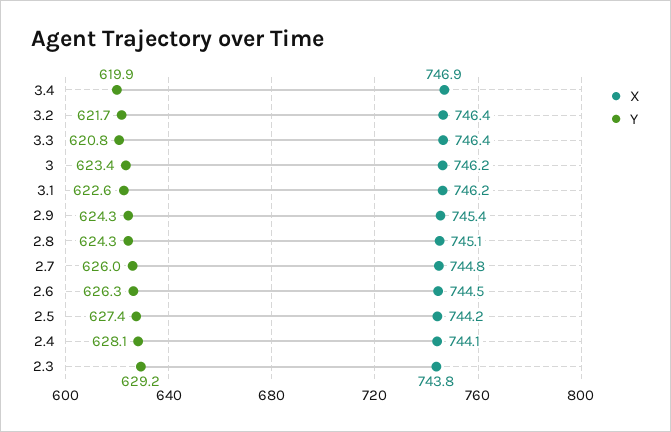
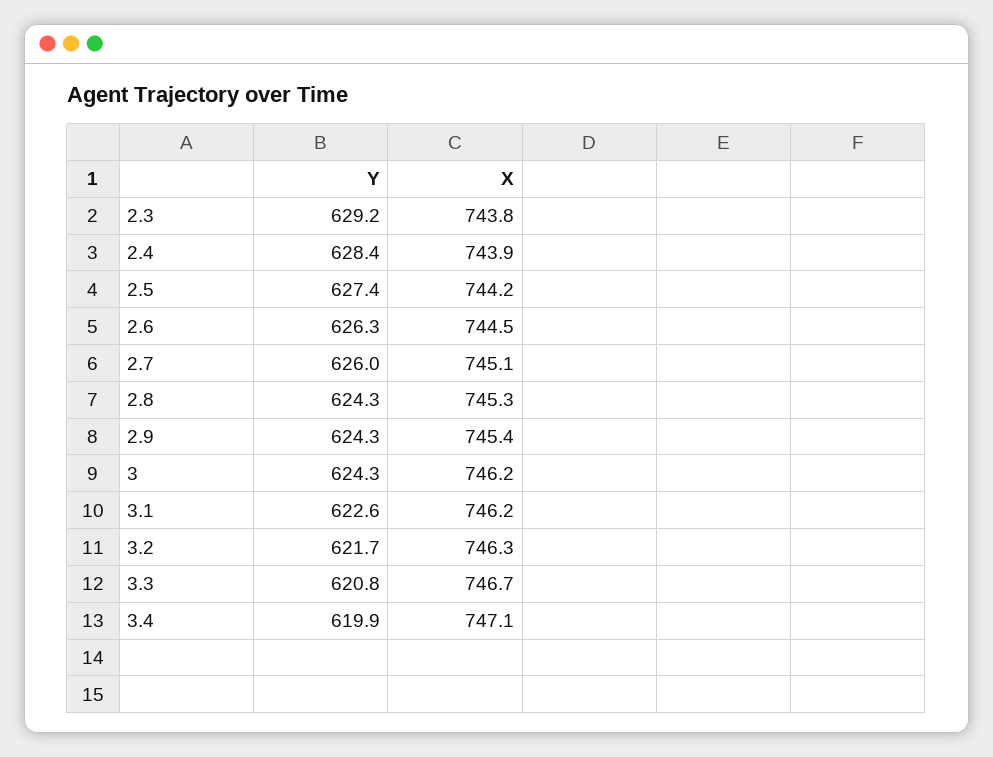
  {
    "X": {
-     "3.4": 746.9,
+     "3.4": 747.1,
-     "3.2": 746.4,
+     "3.2": 746.3,
-     "3.3": 746.4,
+     "3.3": 746.7,
      "3": 746.2,
      "3.1": 746.2,
      "2.9": 745.4,
-     "2.8": 745.1,
+     "2.8": 745.3,
-     "2.7": 744.8,
+     "2.7": 745.1,
      "2.6": 744.5,
      "2.5": 744.2,
-     "2.4": 744.1,
+     "2.4": 743.9,
      "2.3": 743.8
    },
    "Y": {
      "3.4": 619.9,
      "3.2": 621.7,
      "3.3": 620.8,
-     "3": 623.4,
+     "3": 624.3,
      "3.1": 622.6,
      "2.9": 624.3,
      "2.8": 624.3,
      "2.7": 626,
      "2.6": 626.3,
      "2.5": 627.4,
-     "2.4": 628.1,
+     "2.4": 628.4,
      "2.3": 629.2
    }
  }

